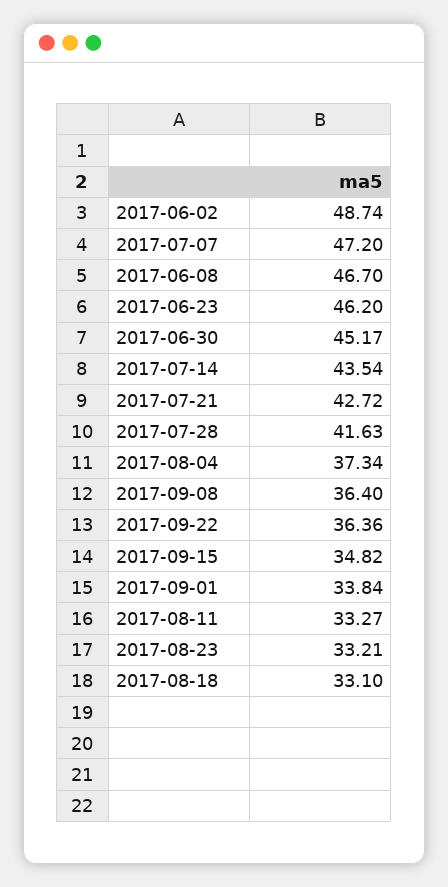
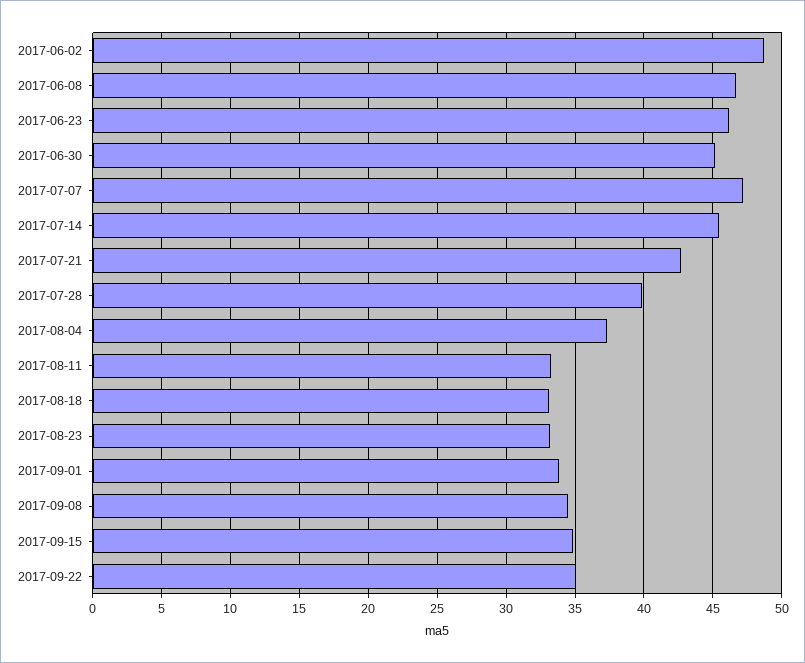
  {
    "2017-06-02": 48.74,
    "2017-07-07": 47.2,
    "2017-06-08": 46.7,
    "2017-06-23": 46.2,
    "2017-06-30": 45.17,
-   "2017-07-14": 43.54,
+   "2017-07-14": 45.5,
    "2017-07-21": 42.72,
-   "2017-07-28": 41.63,
+   "2017-07-28": 40,
    "2017-08-04": 37.34,
-   "2017-09-08": 36.4,
+   "2017-09-08": 34.5,
-   "2017-09-22": 36.36,
+   "2017-09-22": 35,
    "2017-09-15": 34.82,
    "2017-09-01": 33.84,
    "2017-08-11": 33.27,
    "2017-08-23": 33.21,
    "2017-08-18": 33.1
  }

